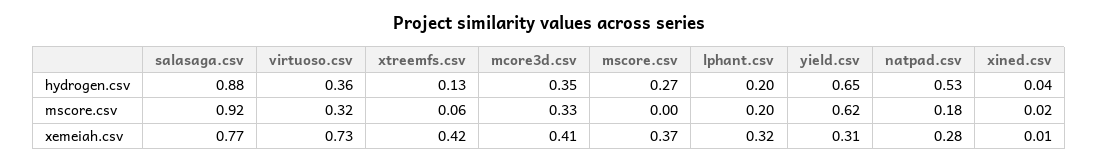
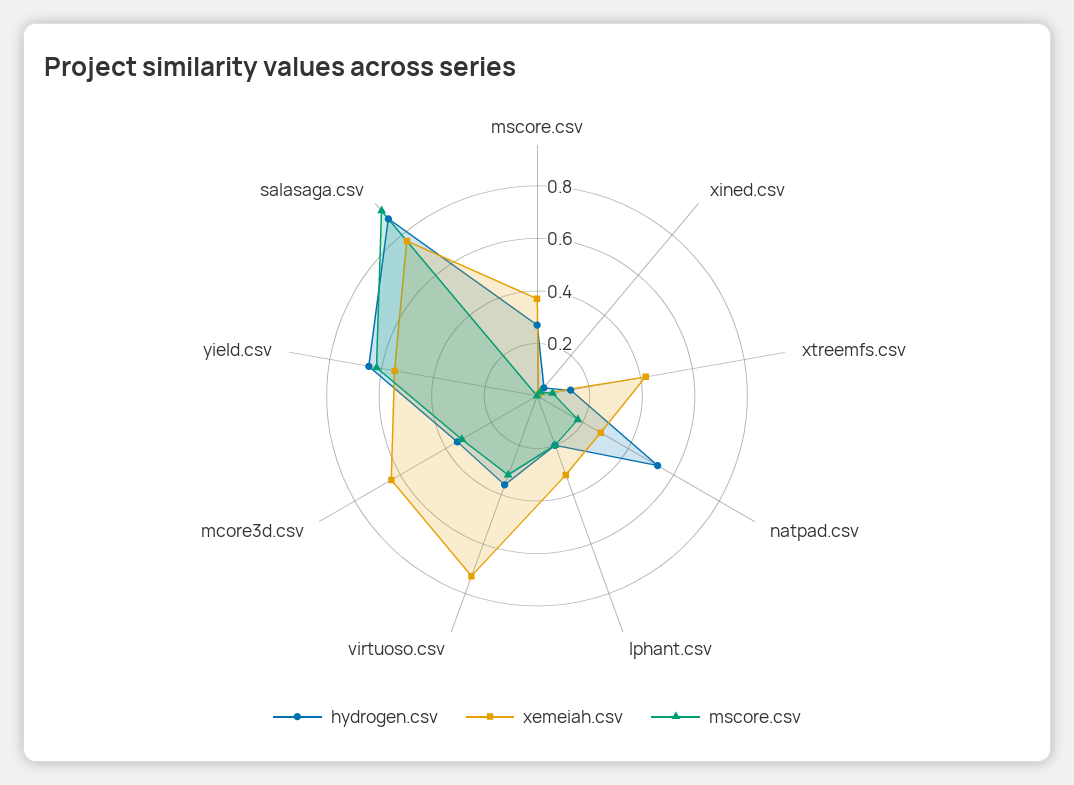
  {
    "hydrogen.csv": {
      "salasaga.csv": 0.88,
      "virtuoso.csv": 0.36,
      "xtreemfs.csv": 0.13,
      "mcore3d.csv": 0.35,
      "mscore.csv": 0.27,
      "lphant.csv": 0.2,
      "yield.csv": 0.65,
      "natpad.csv": 0.53,
      "xined.csv": 0.04
    },
    "mscore.csv": {
      "salasaga.csv": 0.92,
      "virtuoso.csv": 0.32,
      "xtreemfs.csv": 0.06,
      "mcore3d.csv": 0.33,
      "mscore.csv": 0,
      "lphant.csv": 0.2,
      "yield.csv": 0.62,
      "natpad.csv": 0.18,
      "xined.csv": 0.02
    },
    "xemeiah.csv": {
      "salasaga.csv": 0.77,
      "virtuoso.csv": 0.73,
      "xtreemfs.csv": 0.42,
-     "mcore3d.csv": 0.41,
+     "mcore3d.csv": 0.65,
      "mscore.csv": 0.37,
      "lphant.csv": 0.32,
-     "yield.csv": 0.31,
+     "yield.csv": 0.55,
      "natpad.csv": 0.28,
      "xined.csv": 0.01
    }
  }

